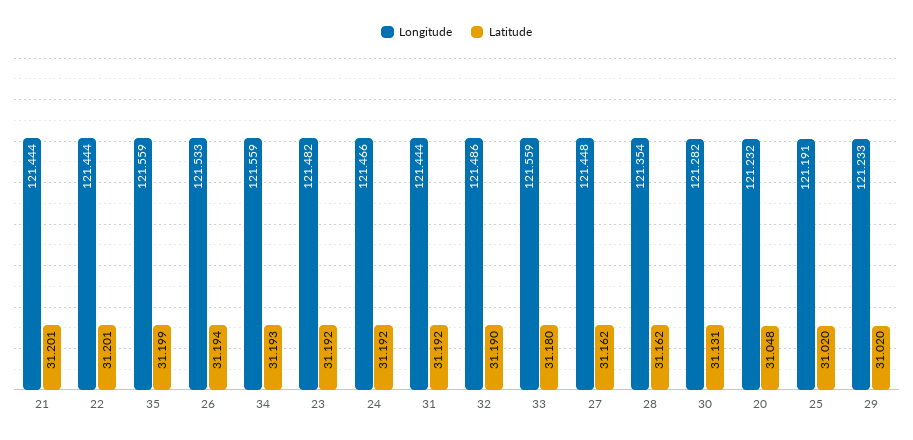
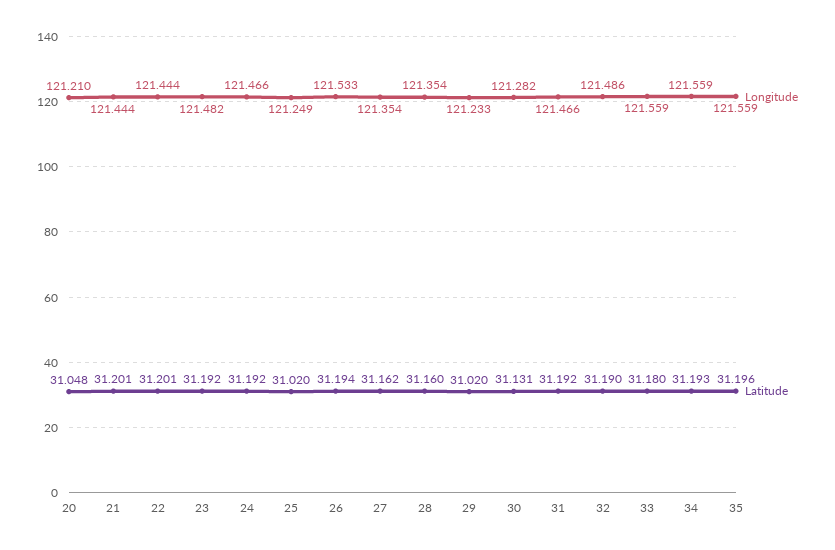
  {
    "Longitude": {
      "21": 121.444,
      "22": 121.444,
      "35": 121.559,
      "26": 121.533,
      "34": 121.559,
      "23": 121.482,
      "24": 121.466,
-     "31": 121.444,
+     "31": 121.466,
      "32": 121.486,
      "33": 121.559,
-     "27": 121.448,
+     "27": 121.354,
      "28": 121.354,
      "30": 121.282,
-     "20": 121.232,
+     "20": 121.21,
-     "25": 121.191,
+     "25": 121.249,
      "29": 121.233
    },
    "Latitude": {
      "21": 31.201,
      "22": 31.201,
-     "35": 31.199,
+     "35": 31.196,
      "26": 31.194,
      "34": 31.193,
      "23": 31.192,
      "24": 31.192,
      "31": 31.192,
      "32": 31.19,
      "33": 31.18,
      "27": 31.162,
-     "28": 31.162,
+     "28": 31.16,
      "30": 31.131,
      "20": 31.048,
      "25": 31.02,
      "29": 31.02
    }
  }

